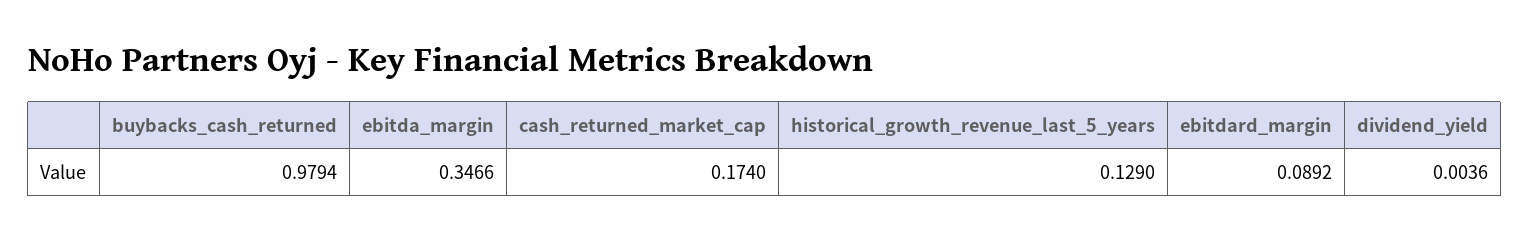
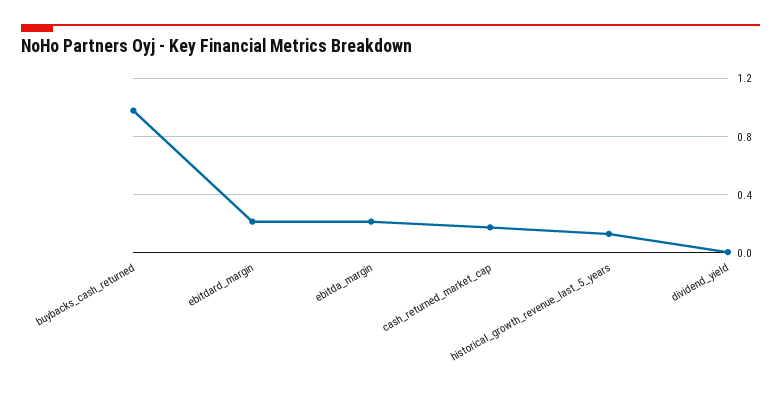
  {
    "buybacks_cash_returned": 0.9794,
-   "ebitda_margin": 0.3466,
+   "ebitda_margin": 0.2,
    "cash_returned_market_cap": 0.174,
    "historical_growth_revenue_last_5_years": 0.129,
-   "ebitdard_margin": 0.0892,
+   "ebitdard_margin": 0.2,
    "dividend_yield": 0.0036
  }

